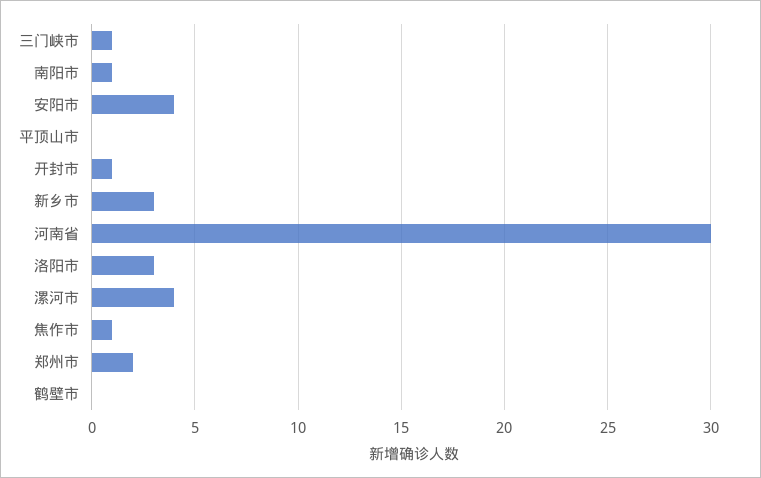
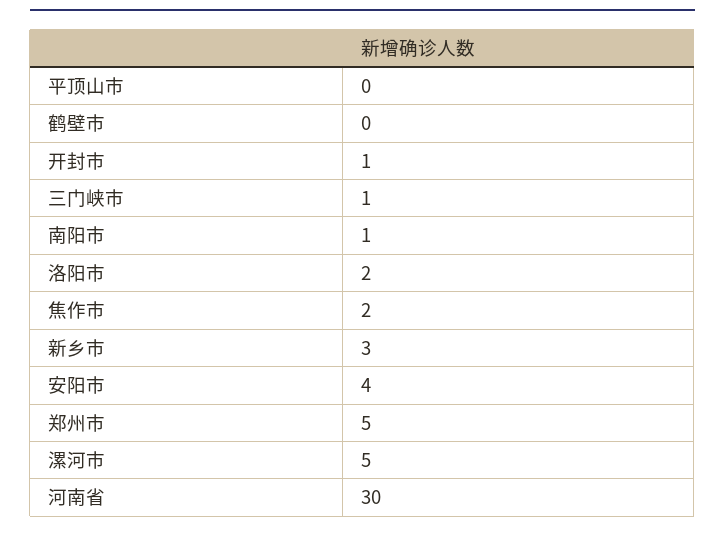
  {
    "三门峡市": 1,
    "南阳市": 1,
    "安阳市": 4,
    "平顶山市": 0,
    "开封市": 1,
    "新乡市": 3,
    "河南省": 30,
-   "洛阳市": 3,
+   "洛阳市": 2,
-   "漯河市": 4,
+   "漯河市": 5,
-   "焦作市": 1,
+   "焦作市": 2,
-   "郑州市": 2,
+   "郑州市": 5,
    "鹤壁市": 0
  }

